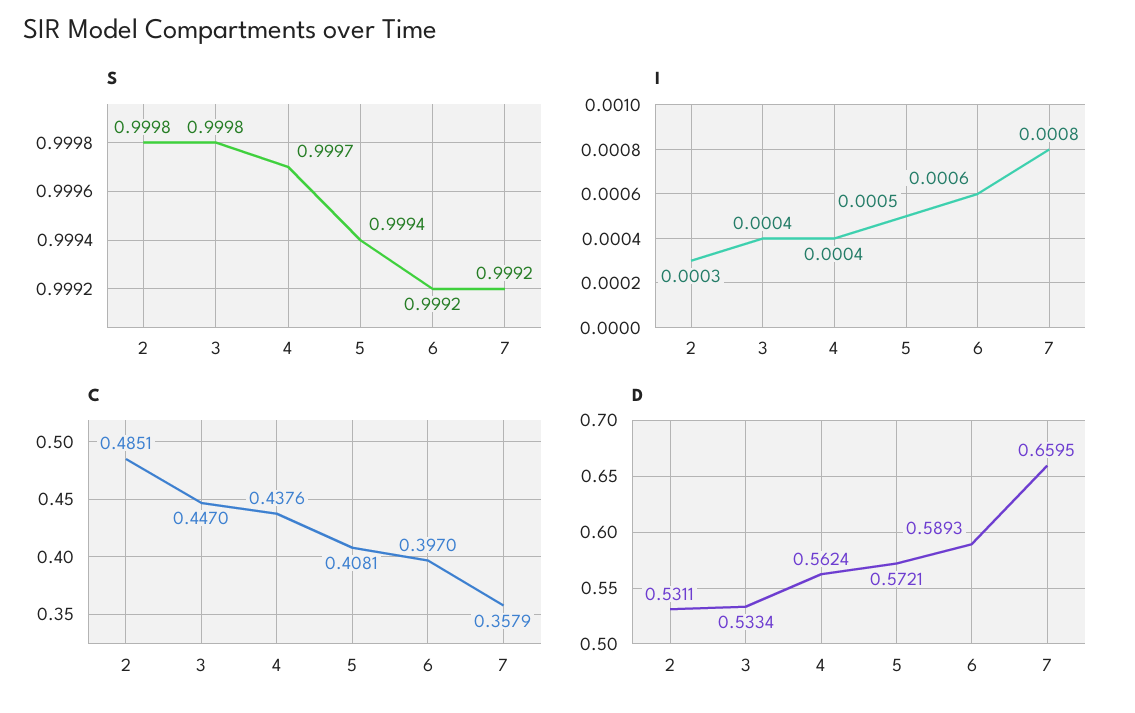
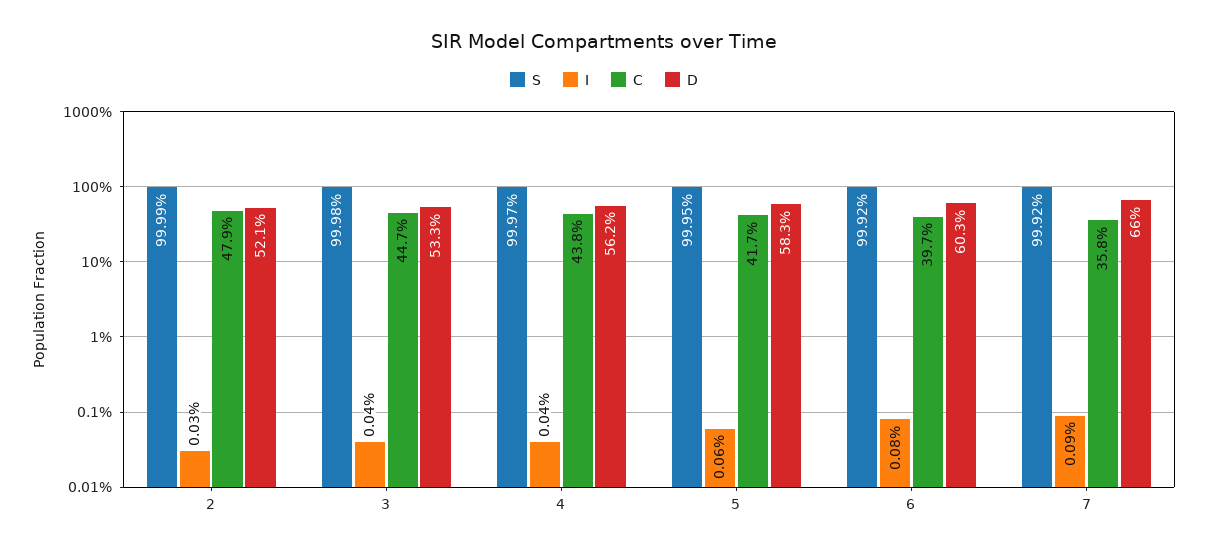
  {
    "S": {
-     "2": 0.9998,
+     "2": 0.9999,
      "3": 0.9998,
      "4": 0.9997,
-     "5": 0.9994,
+     "5": 0.9995,
      "6": 0.9992,
      "7": 0.9992
    },
    "I": {
      "2": 0.0003,
      "3": 0.0004,
      "4": 0.0004,
-     "5": 0.0005,
+     "5": 0.0006,
-     "6": 0.0006,
+     "6": 0.0008,
-     "7": 0.0008
+     "7": 0.0009
    },
    "C": {
-     "2": 0.4851,
+     "2": 0.479,
      "3": 0.447,
      "4": 0.4376,
-     "5": 0.4081,
+     "5": 0.417,
      "6": 0.397,
      "7": 0.3579
    },
    "D": {
-     "2": 0.5311,
+     "2": 0.521,
      "3": 0.5334,
      "4": 0.5624,
-     "5": 0.5721,
+     "5": 0.583,
-     "6": 0.5893,
+     "6": 0.603,
      "7": 0.6595
    }
  }

